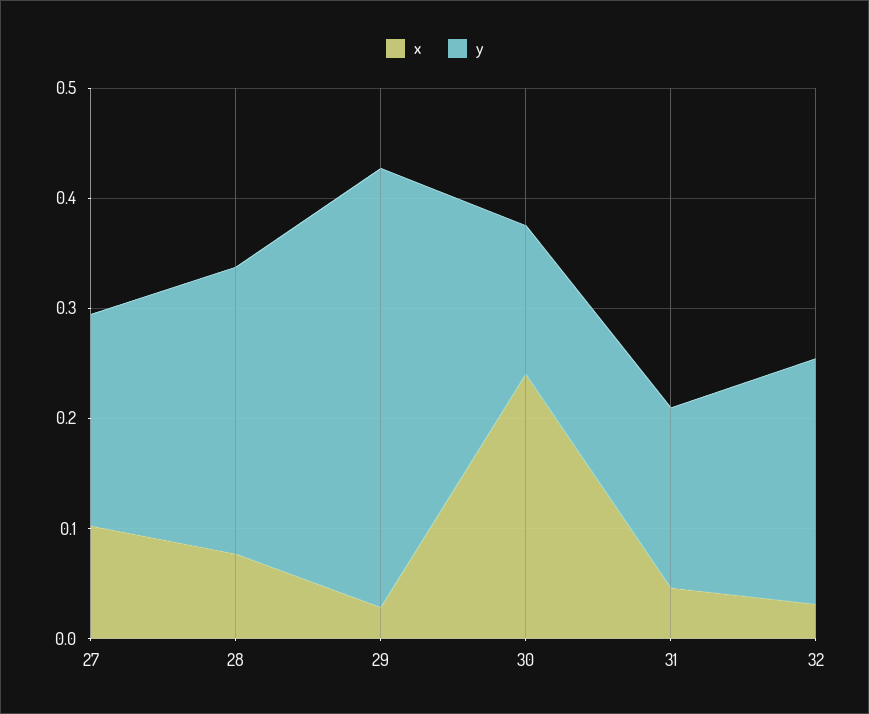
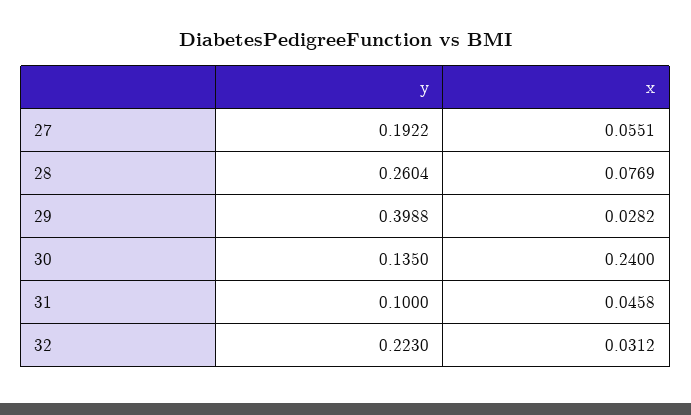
  {
    "x": {
-     "27": 0.1,
+     "27": 0.0551,
      "28": 0.0769,
      "29": 0.0282,
      "30": 0.24,
      "31": 0.0458,
      "32": 0.0312
    },
    "y": {
      "27": 0.1922,
      "28": 0.2604,
      "29": 0.3988,
      "30": 0.135,
-     "31": 0.16,
+     "31": 0.1,
      "32": 0.223
    }
  }

